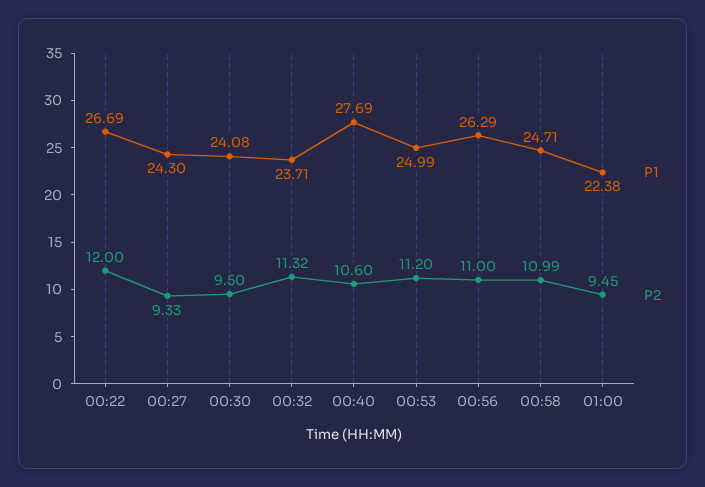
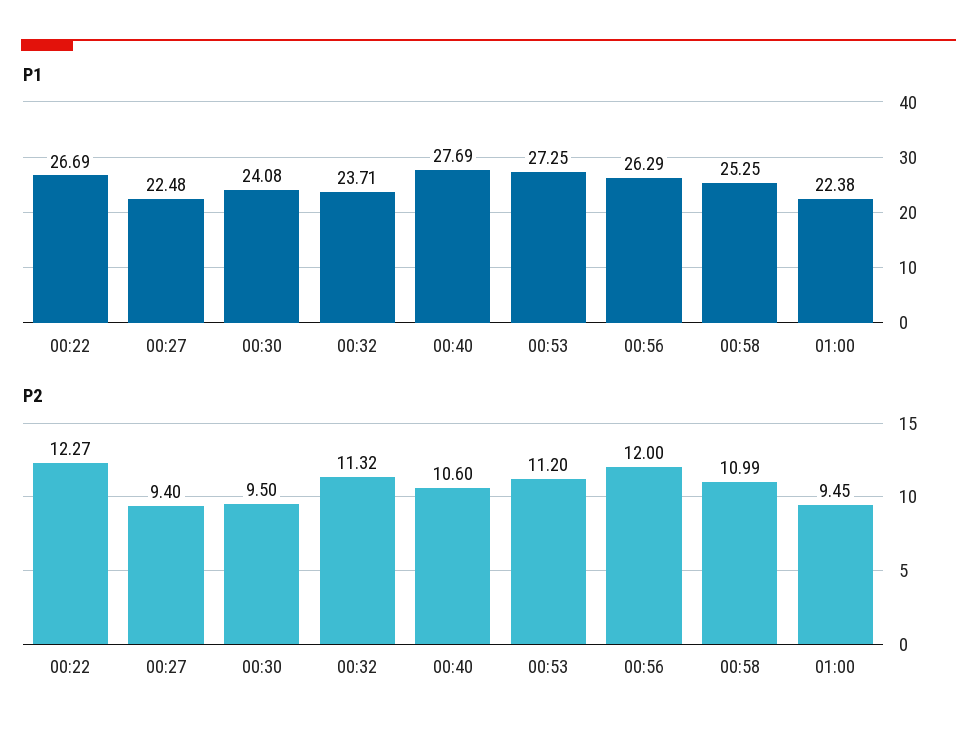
  {
    "P1": {
      "00:22": 26.69,
-     "00:27": 24.3,
+     "00:27": 22.48,
      "00:30": 24.08,
      "00:32": 23.71,
      "00:40": 27.69,
-     "00:53": 24.99,
+     "00:53": 27.25,
      "00:56": 26.29,
-     "00:58": 24.71,
+     "00:58": 25.25,
      "01:00": 22.38
    },
    "P2": {
-     "00:22": 12,
+     "00:22": 12.27,
-     "00:27": 9.33,
+     "00:27": 9.4,
      "00:30": 9.5,
      "00:32": 11.32,
      "00:40": 10.6,
      "00:53": 11.2,
-     "00:56": 11,
+     "00:56": 12,
      "00:58": 10.99,
      "01:00": 9.45
    }
  }

